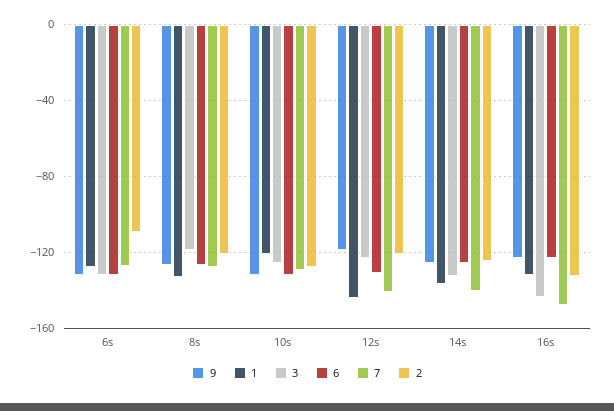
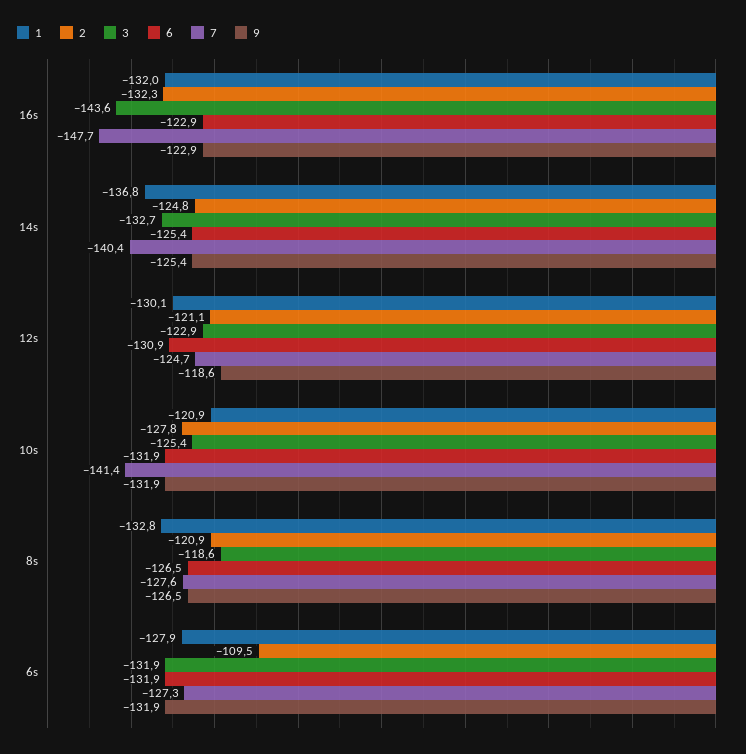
  {
    "9": {
      "6s": -131.9,
      "8s": -126.5,
      "10s": -131.9,
      "12s": -118.6,
      "14s": -125.4,
      "16s": -122.9
    },
    "1": {
      "6s": -127.9,
      "8s": -132.8,
      "10s": -120.9,
-     "12s": -145,
+     "12s": -130.1,
      "14s": -136.8,
      "16s": -132
    },
    "3": {
      "6s": -131.9,
      "8s": -118.6,
      "10s": -125.4,
      "12s": -122.9,
      "14s": -132.7,
      "16s": -143.6
    },
    "6": {
      "6s": -131.9,
      "8s": -126.5,
      "10s": -131.9,
      "12s": -130.9,
      "14s": -125.4,
      "16s": -122.9
    },
    "7": {
      "6s": -127.3,
      "8s": -127.6,
-     "10s": -130,
+     "10s": -141.4,
-     "12s": -140,
+     "12s": -124.7,
      "14s": -140.4,
      "16s": -147.7
    },
    "2": {
      "6s": -109.5,
      "8s": -120.9,
      "10s": -127.8,
      "12s": -121.1,
      "14s": -124.8,
      "16s": -132.3
    }
  }

